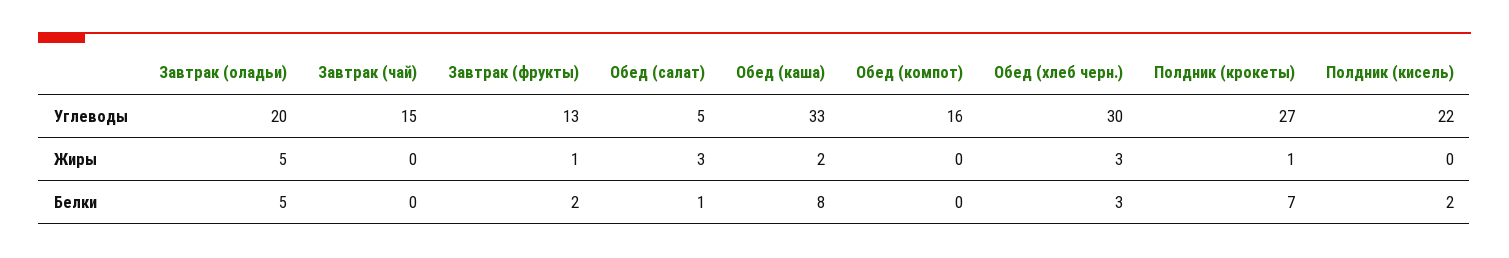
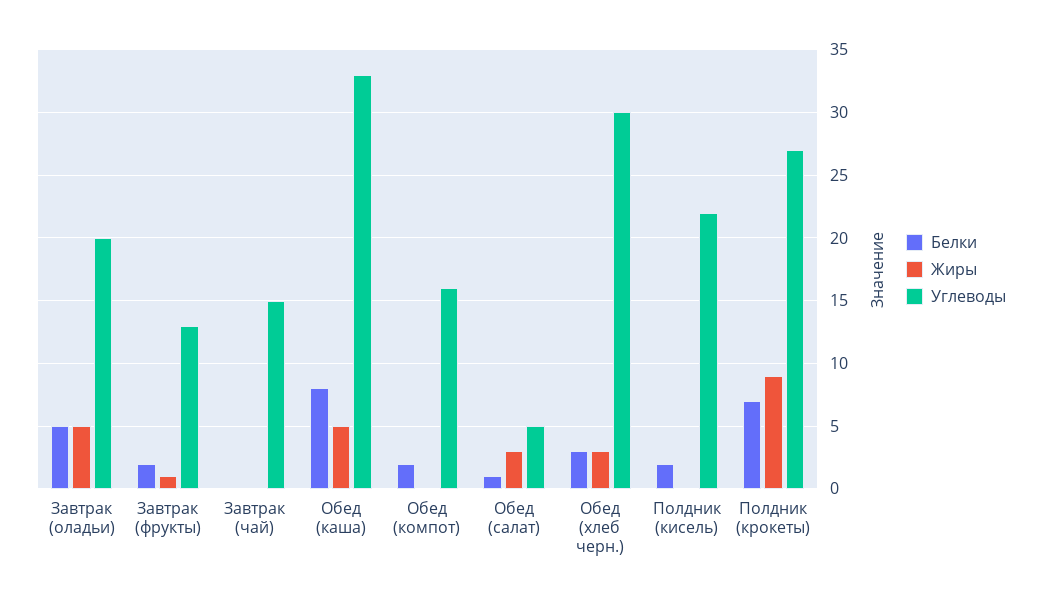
  {
    "Углеводы": {
      "Завтрак (оладьи)": 20,
      "Завтрак (чай)": 15,
      "Завтрак (фрукты)": 13,
      "Обед (салат)": 5,
      "Обед (каша)": 33,
      "Обед (компот)": 16,
      "Обед (хлеб черн.)": 30,
      "Полдник (крокеты)": 27,
      "Полдник (кисель)": 22
    },
    "Жиры": {
      "Завтрак (оладьи)": 5,
      "Завтрак (чай)": 0,
      "Завтрак (фрукты)": 1,
      "Обед (салат)": 3,
-     "Обед (каша)": 2,
+     "Обед (каша)": 5,
      "Обед (компот)": 0,
      "Обед (хлеб черн.)": 3,
-     "Полдник (крокеты)": 1,
+     "Полдник (крокеты)": 9,
      "Полдник (кисель)": 0
    },
    "Белки": {
      "Завтрак (оладьи)": 5,
      "Завтрак (чай)": 0,
      "Завтрак (фрукты)": 2,
      "Обед (салат)": 1,
      "Обед (каша)": 8,
-     "Обед (компот)": 0,
+     "Обед (компот)": 2,
      "Обед (хлеб черн.)": 3,
      "Полдник (крокеты)": 7,
      "Полдник (кисель)": 2
    }
  }

